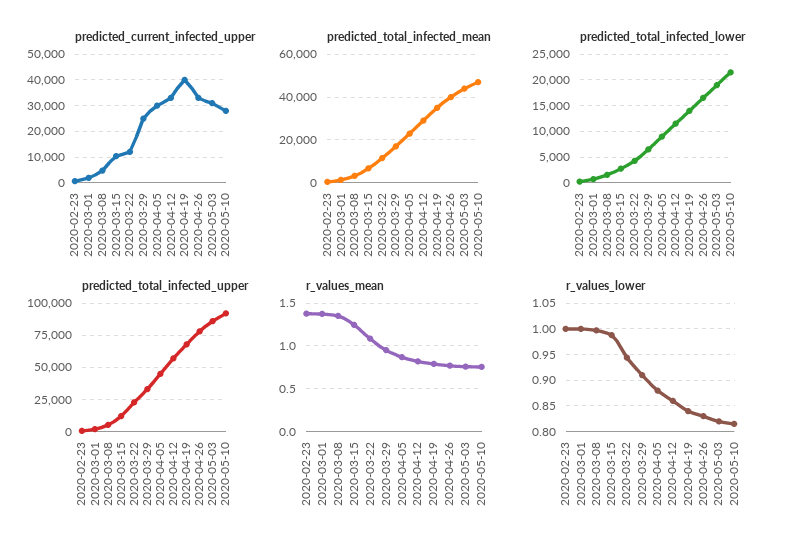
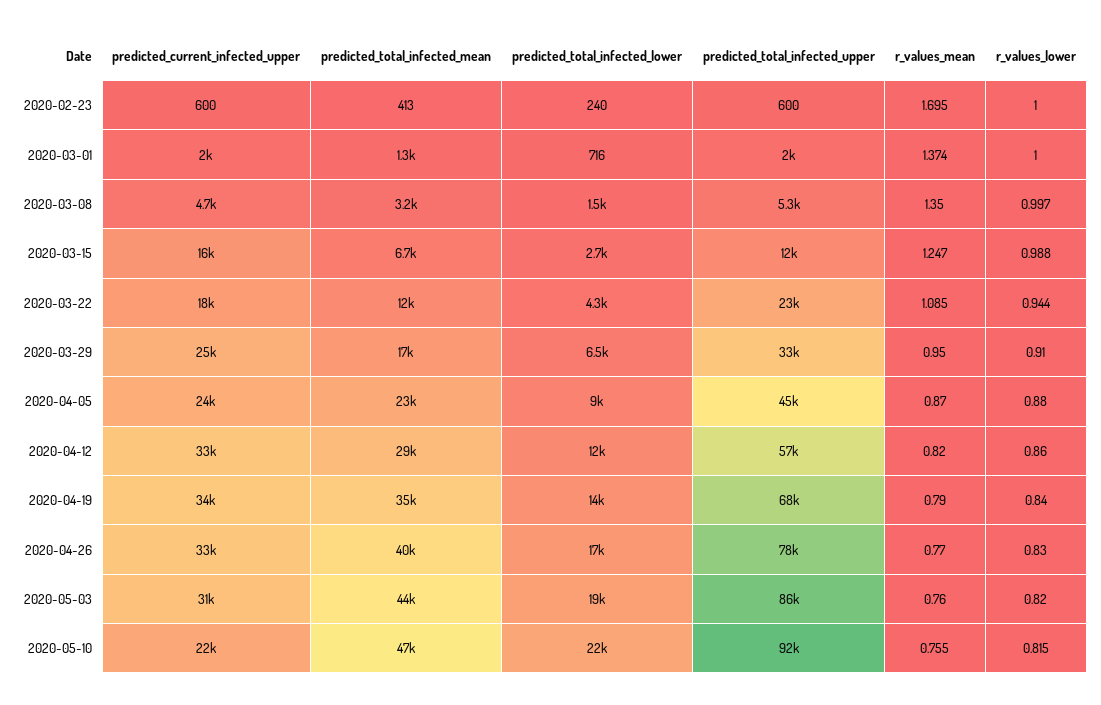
  {
    "predicted_current_infected_upper": {
      "2020-02-23": 600,
      "2020-03-01": 2000,
      "2020-03-08": 4700,
-     "2020-03-15": 10000,
+     "2020-03-15": 16000,
-     "2020-03-22": 12500,
+     "2020-03-22": 18000,
      "2020-03-29": 25000,
-     "2020-04-05": 30000,
+     "2020-04-05": 24000,
      "2020-04-12": 33000,
-     "2020-04-19": 40000,
+     "2020-04-19": 34000,
      "2020-04-26": 33000,
      "2020-05-03": 31000,
-     "2020-05-10": 27500
+     "2020-05-10": 22000
    },
    "predicted_total_infected_mean": {
      "2020-02-23": 413,
      "2020-03-01": 1300,
      "2020-03-08": 3200,
      "2020-03-15": 6700,
      "2020-03-22": 12000,
      "2020-03-29": 17000,
      "2020-04-05": 23000,
      "2020-04-12": 29000,
      "2020-04-19": 35000,
      "2020-04-26": 40000,
      "2020-05-03": 44000,
      "2020-05-10": 47000
    },
    "predicted_total_infected_lower": {
      "2020-02-23": 240,
      "2020-03-01": 716,
      "2020-03-08": 1500,
      "2020-03-15": 2700,
      "2020-03-22": 4300,
      "2020-03-29": 6500,
      "2020-04-05": 9000,
      "2020-04-12": 12000,
      "2020-04-19": 14000,
      "2020-04-26": 17000,
      "2020-05-03": 19000,
      "2020-05-10": 22000
    },
    "predicted_total_infected_upper": {
      "2020-02-23": 600,
      "2020-03-01": 2000,
      "2020-03-08": 5300,
      "2020-03-15": 12000,
      "2020-03-22": 23000,
      "2020-03-29": 33000,
      "2020-04-05": 45000,
      "2020-04-12": 57000,
      "2020-04-19": 68000,
      "2020-04-26": 78000,
      "2020-05-03": 86000,
      "2020-05-10": 92000
    },
    "r_values_mean": {
-     "2020-02-23": 1.4,
+     "2020-02-23": 1.695,
      "2020-03-01": 1.374,
      "2020-03-08": 1.35,
      "2020-03-15": 1.247,
      "2020-03-22": 1.085,
      "2020-03-29": 0.95,
      "2020-04-05": 0.87,
      "2020-04-12": 0.82,
      "2020-04-19": 0.79,
      "2020-04-26": 0.77,
      "2020-05-03": 0.76,
      "2020-05-10": 0.755
    },
    "r_values_lower": {
      "2020-02-23": 1,
      "2020-03-01": 1,
      "2020-03-08": 0.997,
      "2020-03-15": 0.988,
      "2020-03-22": 0.944,
      "2020-03-29": 0.91,
      "2020-04-05": 0.88,
      "2020-04-12": 0.86,
      "2020-04-19": 0.84,
      "2020-04-26": 0.83,
      "2020-05-03": 0.82,
      "2020-05-10": 0.815
    }
  }

